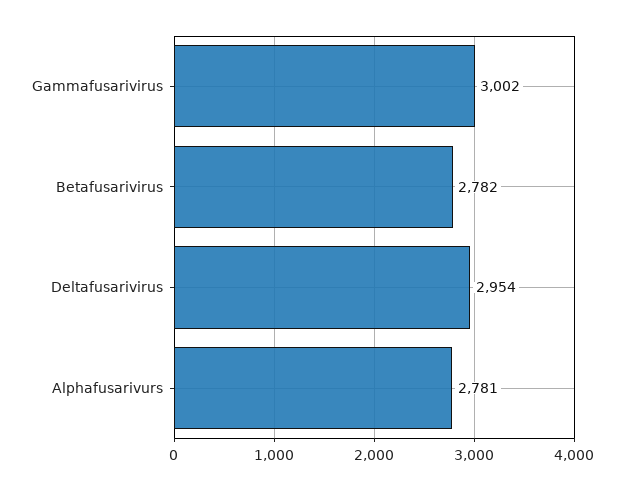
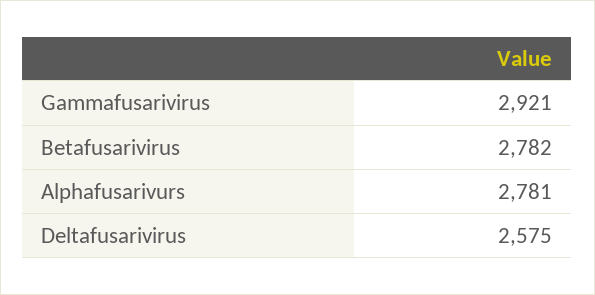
  {
-   "Gammafusarivirus": 3002,
+   "Gammafusarivirus": 2921,
    "Betafusarivirus": 2782,
-   "Deltafusarivirus": 2954,
+   "Deltafusarivirus": 2575,
    "Alphafusarivurs": 2781
  }

